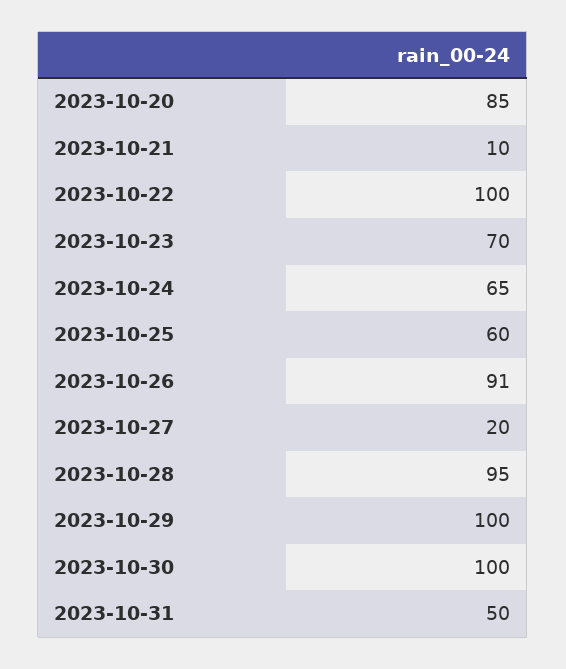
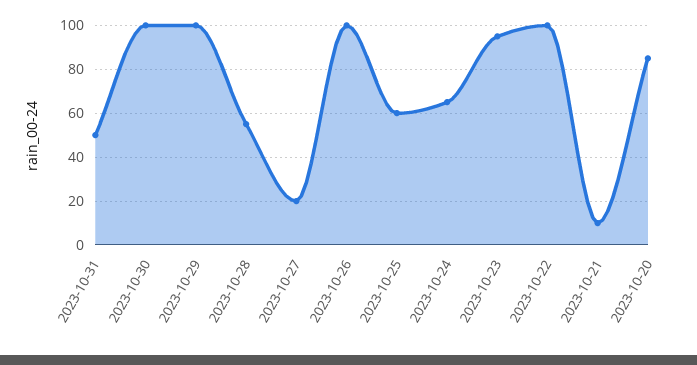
  {
    "2023-10-20": 85,
    "2023-10-21": 10,
    "2023-10-22": 100,
-   "2023-10-23": 70,
+   "2023-10-23": 95,
    "2023-10-24": 65,
    "2023-10-25": 60,
-   "2023-10-26": 91,
+   "2023-10-26": 100,
    "2023-10-27": 20,
-   "2023-10-28": 95,
+   "2023-10-28": 55,
    "2023-10-29": 100,
    "2023-10-30": 100,
    "2023-10-31": 50
  }

